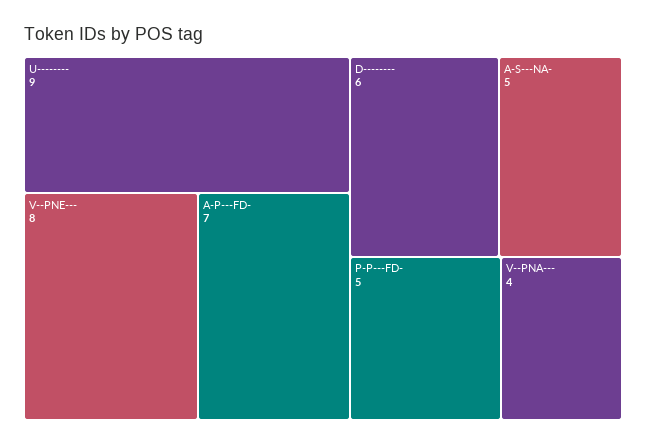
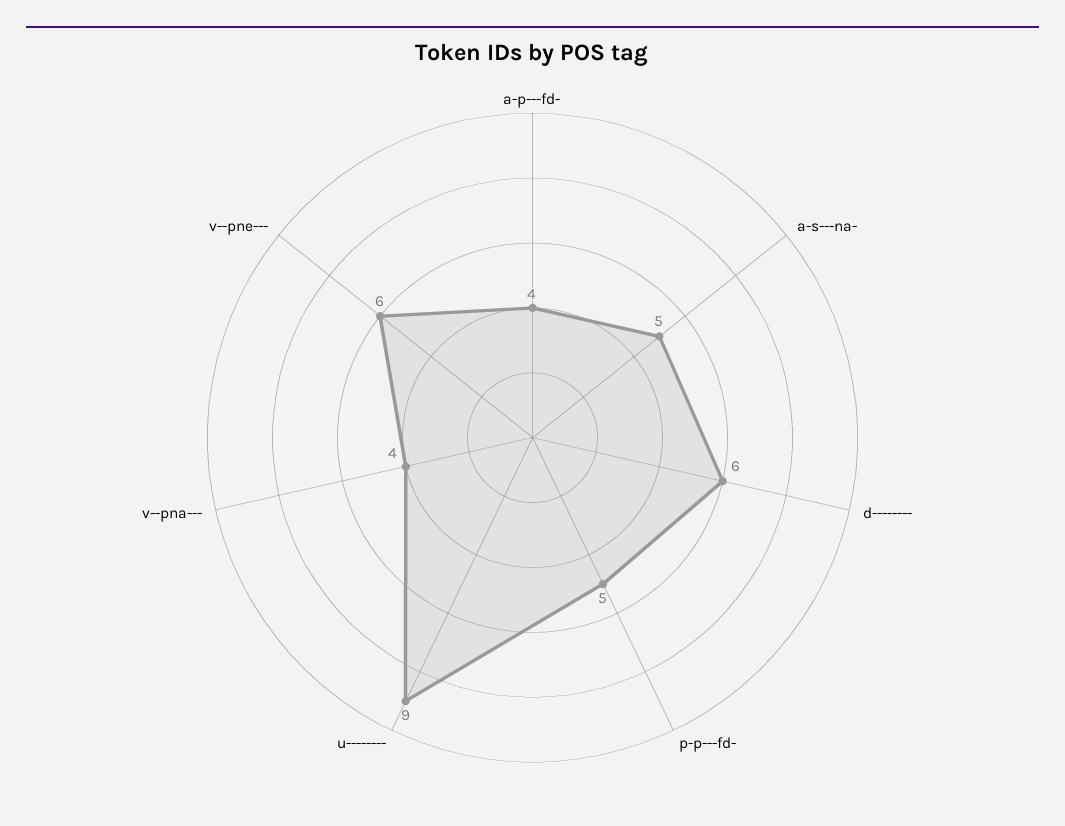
  {
    "U--------": 9,
-   "V--PNE---": 8,
+   "V--PNE---": 6,
-   "A-P---FD-": 7,
+   "A-P---FD-": 4,
    "D--------": 6,
    "A-S---NA-": 5,
    "P-P---FD-": 5,
    "V--PNA---": 4
  }

